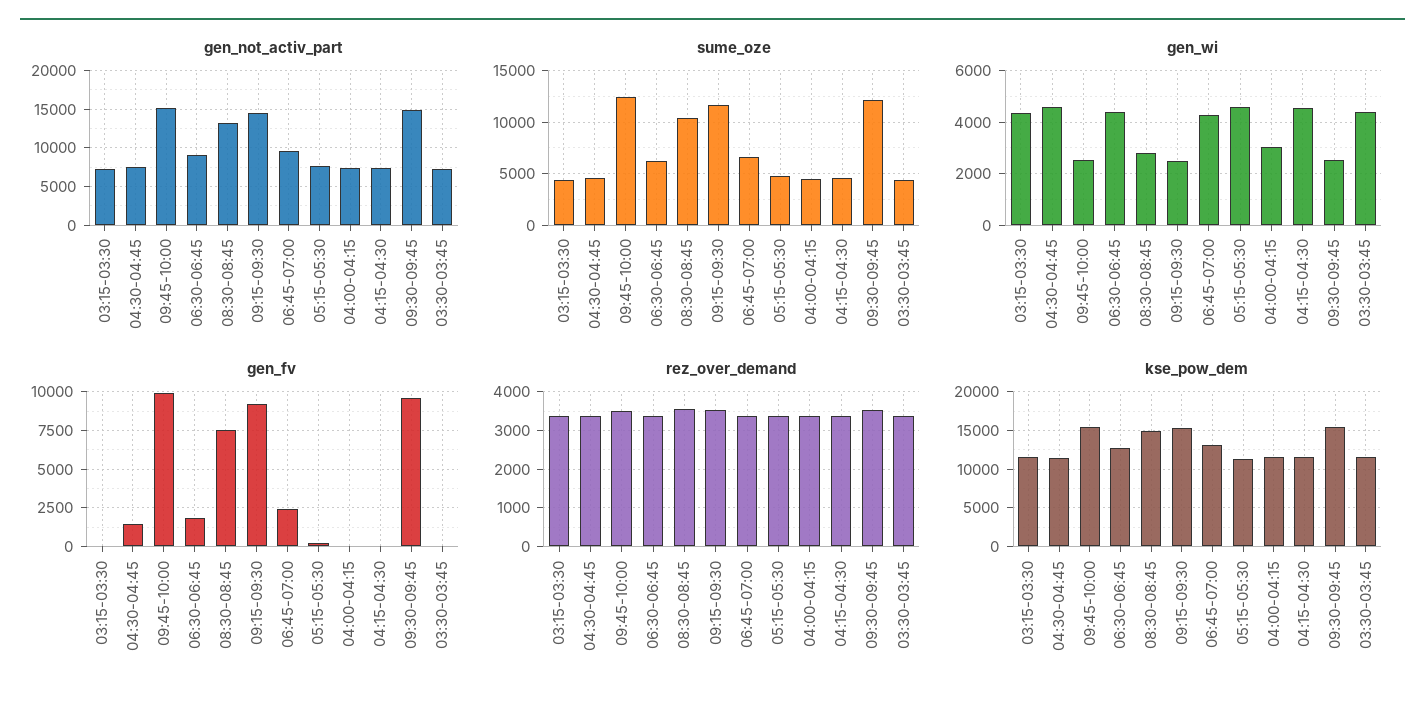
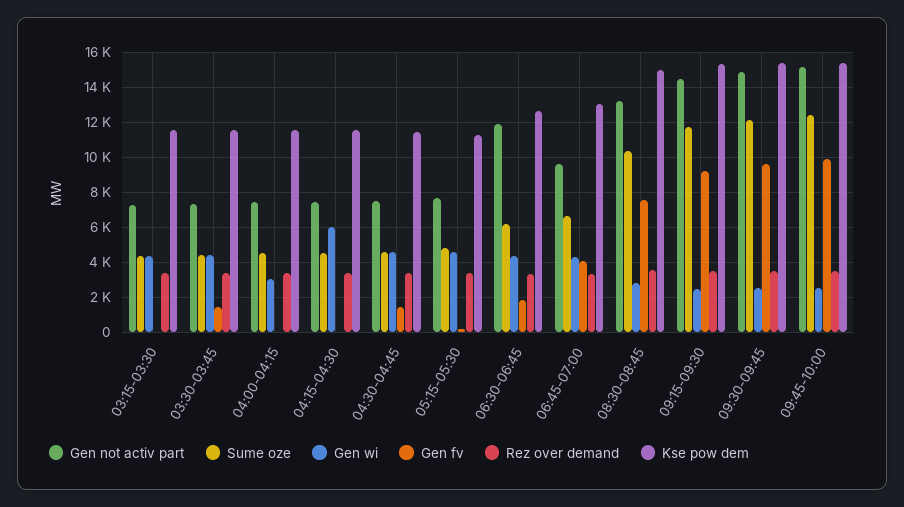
  {
    "gen_not_activ_part": {
      "03:15-03:30": 7500,
      "04:30-04:45": 7500,
      "09:45-10:00": 15000,
-     "06:30-06:45": 9000,
+     "06:30-06:45": 12000,
      "08:30-08:45": 13000,
      "09:15-09:30": 14500,
      "06:45-07:00": 9500,
      "05:15-05:30": 7500,
      "04:00-04:15": 7500,
      "04:15-04:30": 7500,
      "09:30-09:45": 15000,
      "03:30-03:45": 7500
    },
    "sume_oze": {
      "03:15-03:30": 4500,
      "04:30-04:45": 4500,
      "09:45-10:00": 12500,
      "06:30-06:45": 6000,
      "08:30-08:45": 10500,
      "09:15-09:30": 11500,
      "06:45-07:00": 6500,
      "05:15-05:30": 5000,
      "04:00-04:15": 4500,
      "04:15-04:30": 4500,
      "09:30-09:45": 12000,
      "03:30-03:45": 4500
    },
    "gen_wi": {
      "03:15-03:30": 4250,
      "04:30-04:45": 4500,
      "09:45-10:00": 2500,
      "06:30-06:45": 4500,
      "08:30-08:45": 2750,
      "09:15-09:30": 2500,
      "06:45-07:00": 4250,
      "05:15-05:30": 4500,
      "04:00-04:15": 3000,
-     "04:15-04:30": 4500,
+     "04:15-04:30": 6000,
      "09:30-09:45": 2500,
      "03:30-03:45": 4500
    },
    "gen_fv": {
      "03:15-03:30": 0,
      "04:30-04:45": 1500,
      "09:45-10:00": 10000,
      "06:30-06:45": 2000,
      "08:30-08:45": 7500,
      "09:15-09:30": 9000,
-     "06:45-07:00": 2500,
+     "06:45-07:00": 4000,
      "05:15-05:30": 0,
      "04:00-04:15": 0,
      "04:15-04:30": 0,
      "09:30-09:45": 9500,
-     "03:30-03:45": 0
+     "03:30-03:45": 1500
    },
    "rez_over_demand": {
      "03:15-03:30": 3400,
      "04:30-04:45": 3400,
      "09:45-10:00": 3400,
      "06:30-06:45": 3400,
      "08:30-08:45": 3600,
      "09:15-09:30": 3600,
      "06:45-07:00": 3400,
      "05:15-05:30": 3400,
      "04:00-04:15": 3400,
      "04:15-04:30": 3400,
      "09:30-09:45": 3600,
      "03:30-03:45": 3400
    },
    "kse_pow_dem": {
      "03:15-03:30": 11500,
      "04:30-04:45": 11500,
      "09:45-10:00": 15500,
      "06:30-06:45": 12500,
      "08:30-08:45": 15000,
      "09:15-09:30": 15500,
      "06:45-07:00": 13000,
      "05:15-05:30": 11500,
      "04:00-04:15": 11500,
      "04:15-04:30": 11500,
      "09:30-09:45": 15500,
      "03:30-03:45": 11500
    }
  }

